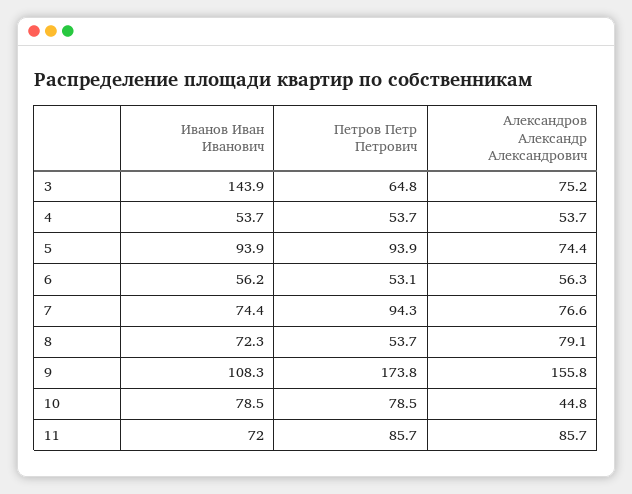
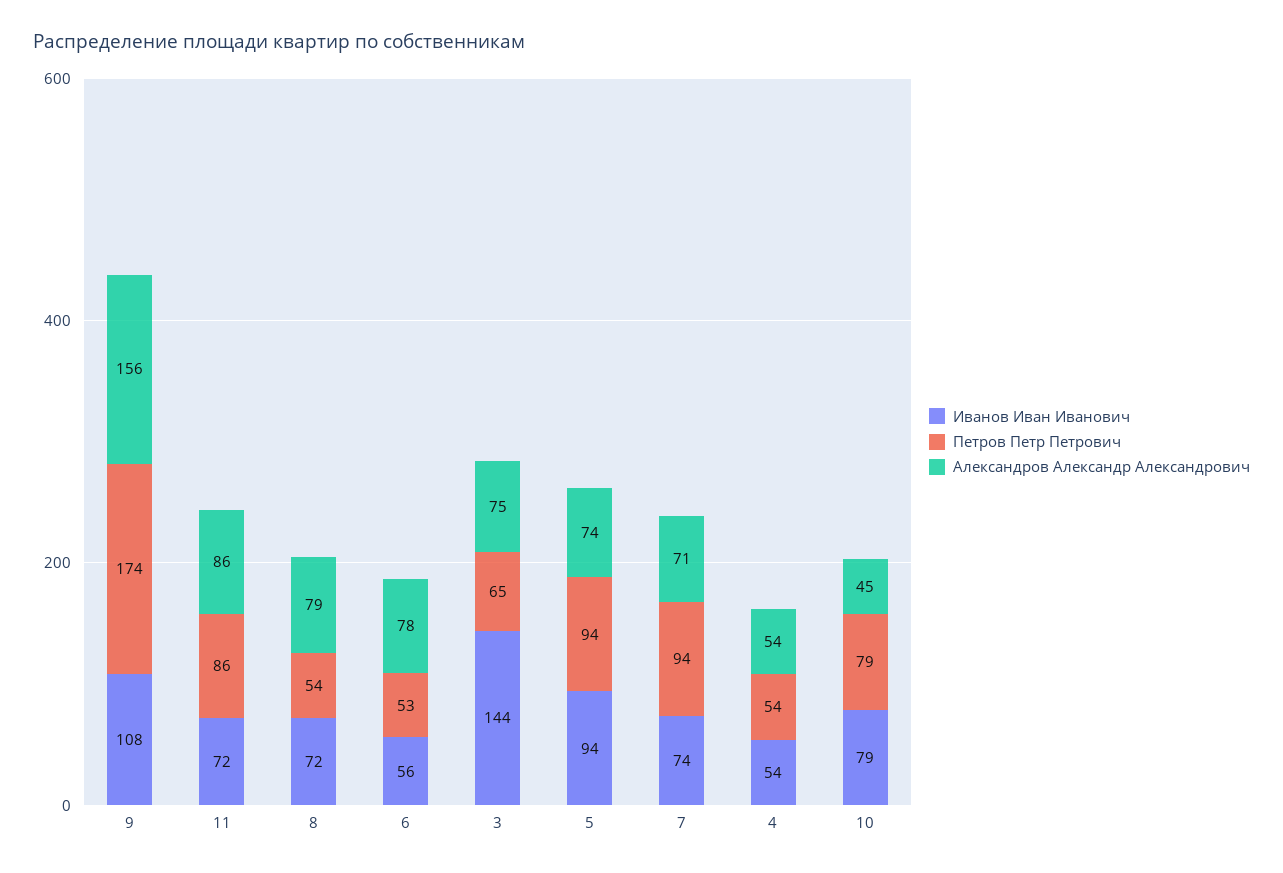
  {
    "Иванов Иван Иванович": {
      "3": 143.9,
      "4": 53.7,
      "5": 93.9,
      "6": 56.2,
      "7": 74.4,
      "8": 72.3,
      "9": 108.3,
      "10": 78.5,
      "11": 72
    },
    "Петров Петр Петрович": {
      "3": 64.8,
      "4": 53.7,
      "5": 93.9,
      "6": 53.1,
      "7": 94.3,
      "8": 53.7,
      "9": 173.8,
      "10": 78.5,
      "11": 85.7
    },
    "Александров Александр Александрович": {
      "3": 75.2,
      "4": 53.7,
      "5": 74.4,
-     "6": 56.3,
+     "6": 78,
-     "7": 76.6,
+     "7": 71,
      "8": 79.1,
      "9": 155.8,
      "10": 44.8,
      "11": 85.7
    }
  }

